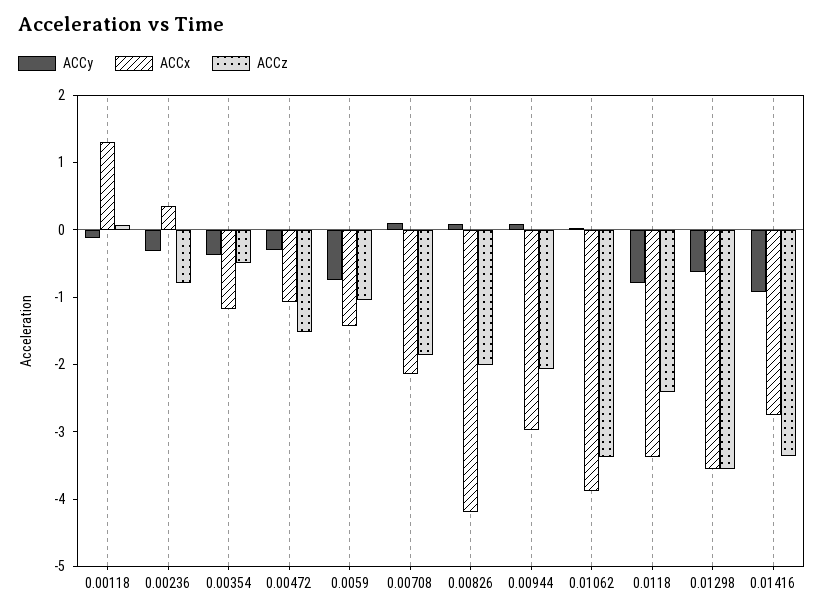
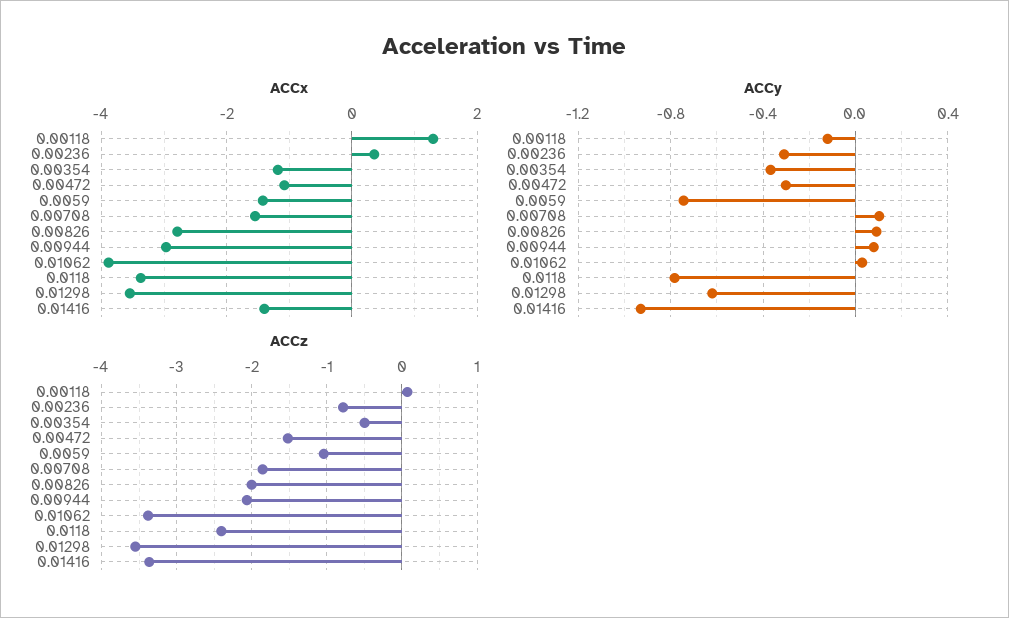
  {
    "ACCy": {
      "0.00118": -0.1,
      "0.00236": -0.3,
      "0.00354": -0.35,
      "0.00472": -0.3,
      "0.0059": -0.75,
      "0.00708": 0.1,
      "0.00826": 0.1,
      "0.00944": 0.1,
      "0.01062": 0.05,
      "0.0118": -0.8,
      "0.01298": -0.6,
      "0.01416": -0.95
    },
    "ACCx": {
      "0.00118": 1.2,
      "0.00236": 0.4,
      "0.00354": -1.2,
      "0.00472": -1,
      "0.0059": -1.4,
-     "0.00708": -2.2,
+     "0.00708": -1.6,
-     "0.00826": -4.2,
+     "0.00826": -2.8,
      "0.00944": -3,
      "0.01062": -3.8,
      "0.0118": -3.4,
      "0.01298": -3.6,
-     "0.01416": -2.8
+     "0.01416": -1.4
    },
    "ACCz": {
      "0.00118": 0.1,
      "0.00236": -0.8,
      "0.00354": -0.5,
      "0.00472": -1.5,
      "0.0059": -1,
      "0.00708": -1.9,
      "0.00826": -2,
      "0.00944": -2.1,
      "0.01062": -3.4,
      "0.0118": -2.4,
      "0.01298": -3.5,
      "0.01416": -3.4
    }
  }

